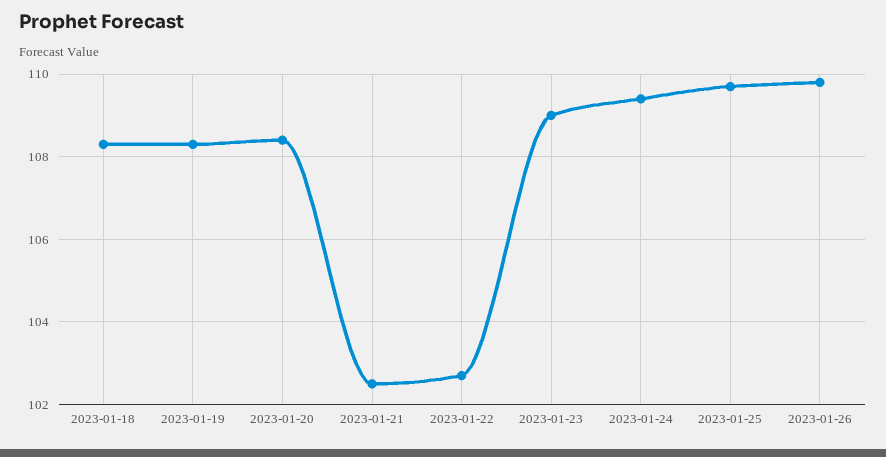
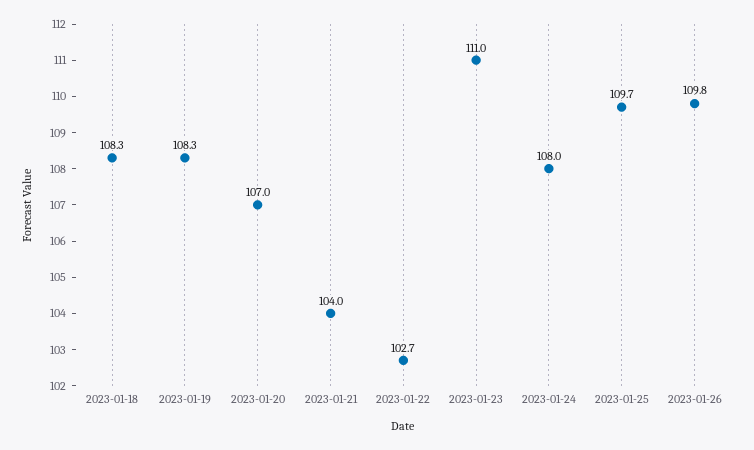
  {
    "2023-01-18": 108.3,
    "2023-01-19": 108.3,
-   "2023-01-20": 108.5,
+   "2023-01-20": 107,
-   "2023-01-21": 102.5,
+   "2023-01-21": 104,
    "2023-01-22": 102.7,
-   "2023-01-23": 109,
+   "2023-01-23": 111,
-   "2023-01-24": 109.5,
+   "2023-01-24": 108,
    "2023-01-25": 109.7,
    "2023-01-26": 109.8
  }

